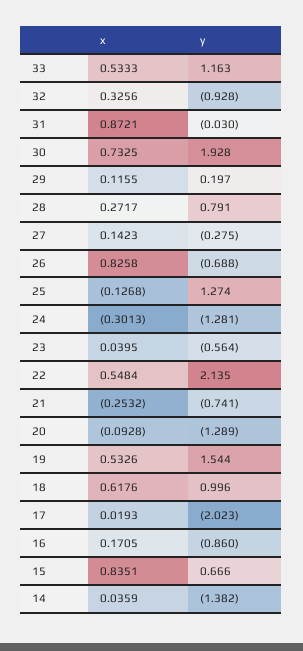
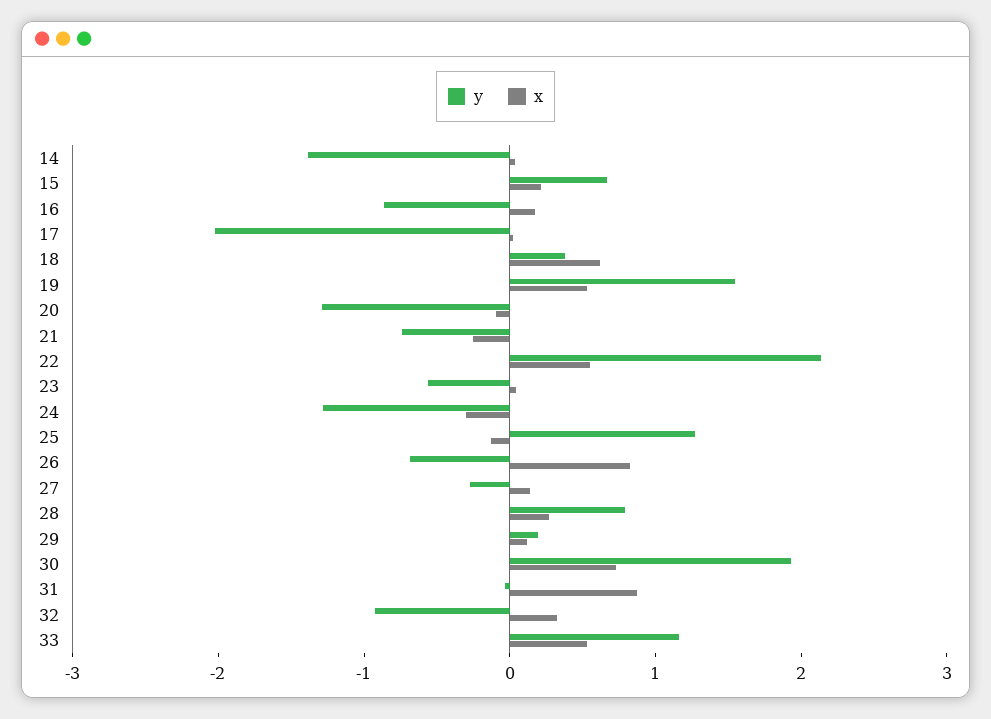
  {
    "x": {
      "33": 0.5333,
      "32": 0.3256,
      "31": 0.8721,
      "30": 0.7325,
      "29": 0.1155,
      "28": 0.2717,
      "27": 0.1423,
      "26": 0.8258,
      "25": -0.1268,
      "24": -0.3013,
      "23": 0.0395,
      "22": 0.5484,
      "21": -0.2532,
      "20": -0.0928,
      "19": 0.5326,
      "18": 0.6176,
      "17": 0.0193,
      "16": 0.1705,
-     "15": 0.8351,
+     "15": 0.2,
      "14": 0.0359
    },
    "y": {
      "33": 1.163,
      "32": -0.928,
      "31": -0.03,
      "30": 1.928,
      "29": 0.197,
      "28": 0.791,
      "27": -0.275,
      "26": -0.688,
      "25": 1.274,
      "24": -1.281,
      "23": -0.564,
      "22": 2.135,
      "21": -0.741,
      "20": -1.289,
      "19": 1.544,
-     "18": 0.996,
+     "18": 0.4,
      "17": -2.023,
      "16": -0.86,
      "15": 0.666,
      "14": -1.382
    }
  }

